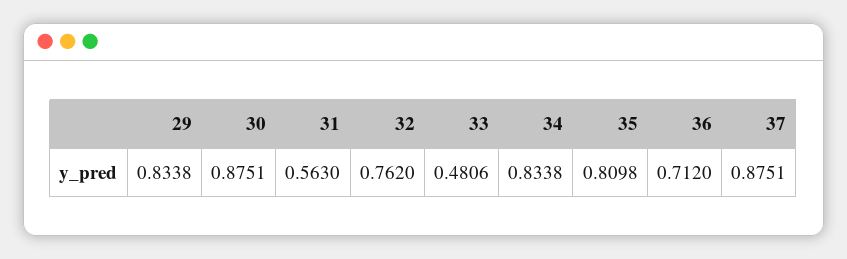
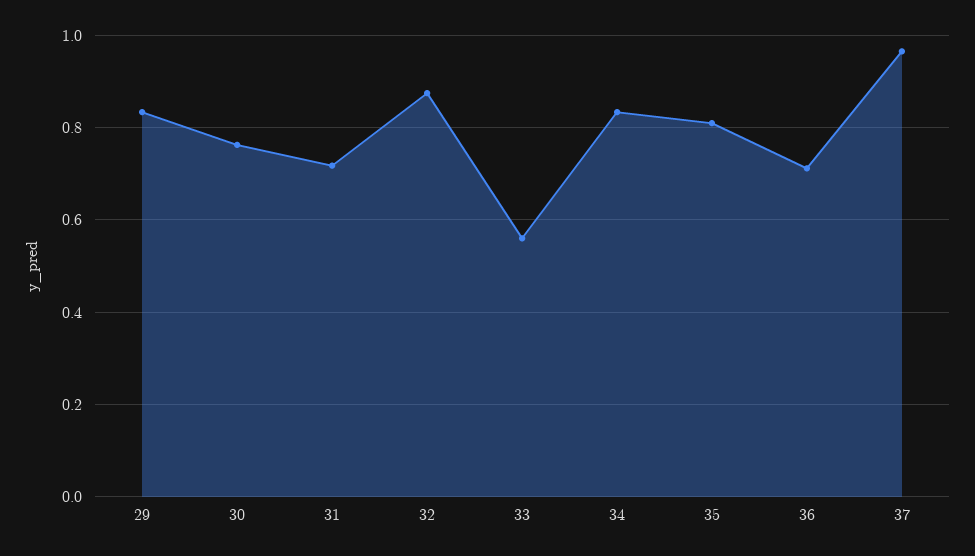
  {
    "29": 0.8338,
-   "30": 0.8751,
+   "30": 0.76,
-   "31": 0.563,
+   "31": 0.72,
-   "32": 0.762,
+   "32": 0.88,
-   "33": 0.4806,
+   "33": 0.56,
    "34": 0.8338,
    "35": 0.8098,
    "36": 0.712,
-   "37": 0.8751
+   "37": 0.96
  }

